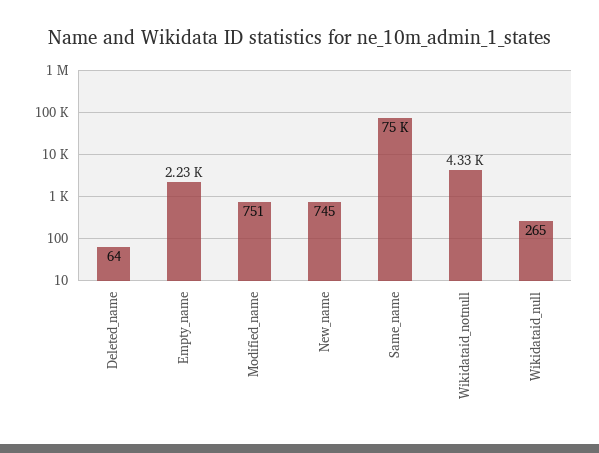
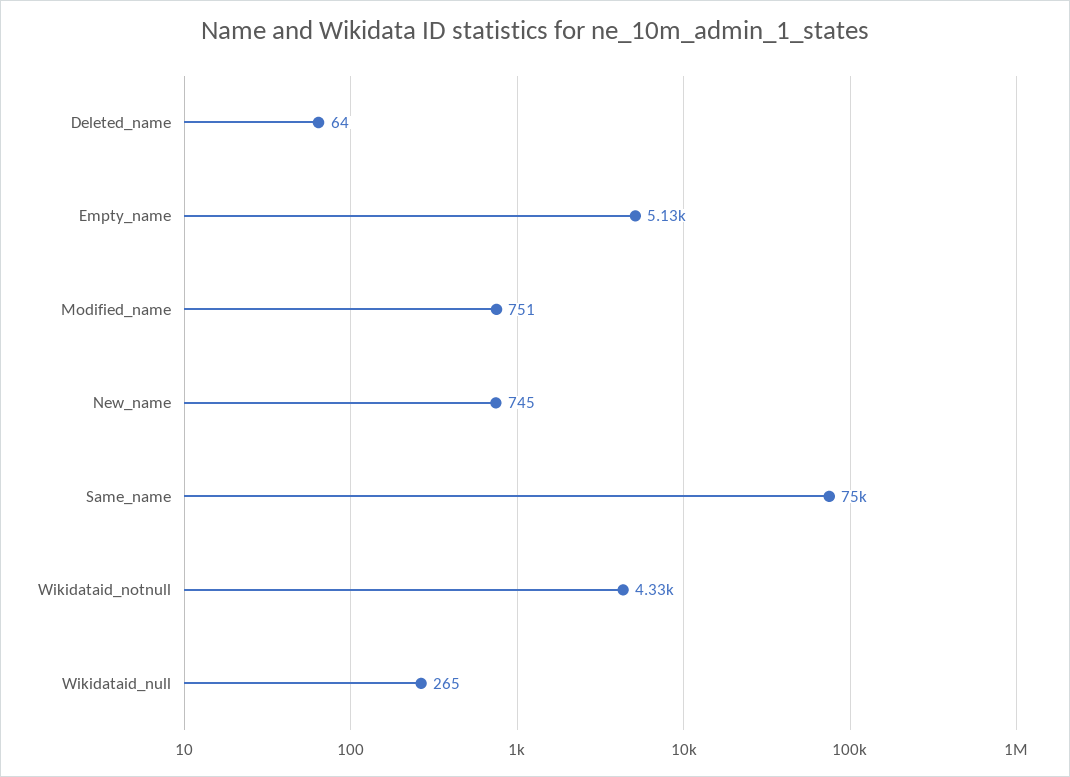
  {
    "Deleted_name": 64,
-   "Empty_name": 2230,
+   "Empty_name": 5130,
    "Modified_name": 751,
    "New_name": 745,
    "Same_name": 75000,
    "Wikidataid_notnull": 4330,
    "Wikidataid_null": 265
  }

